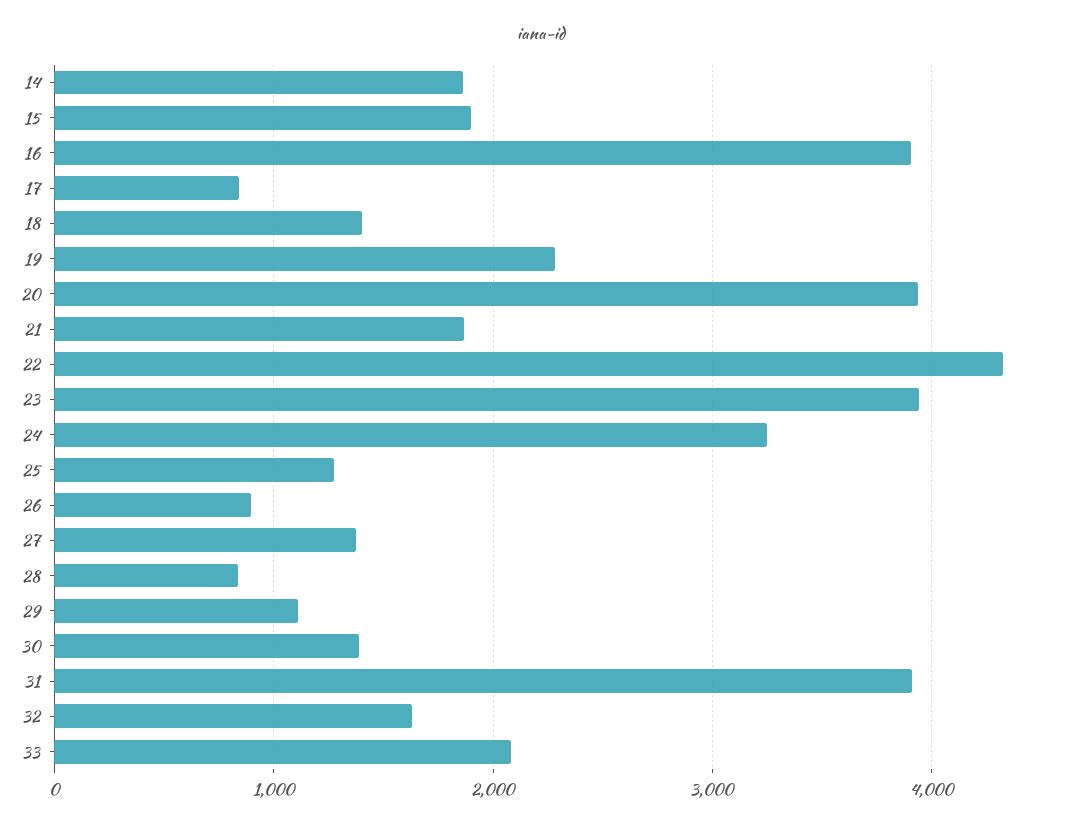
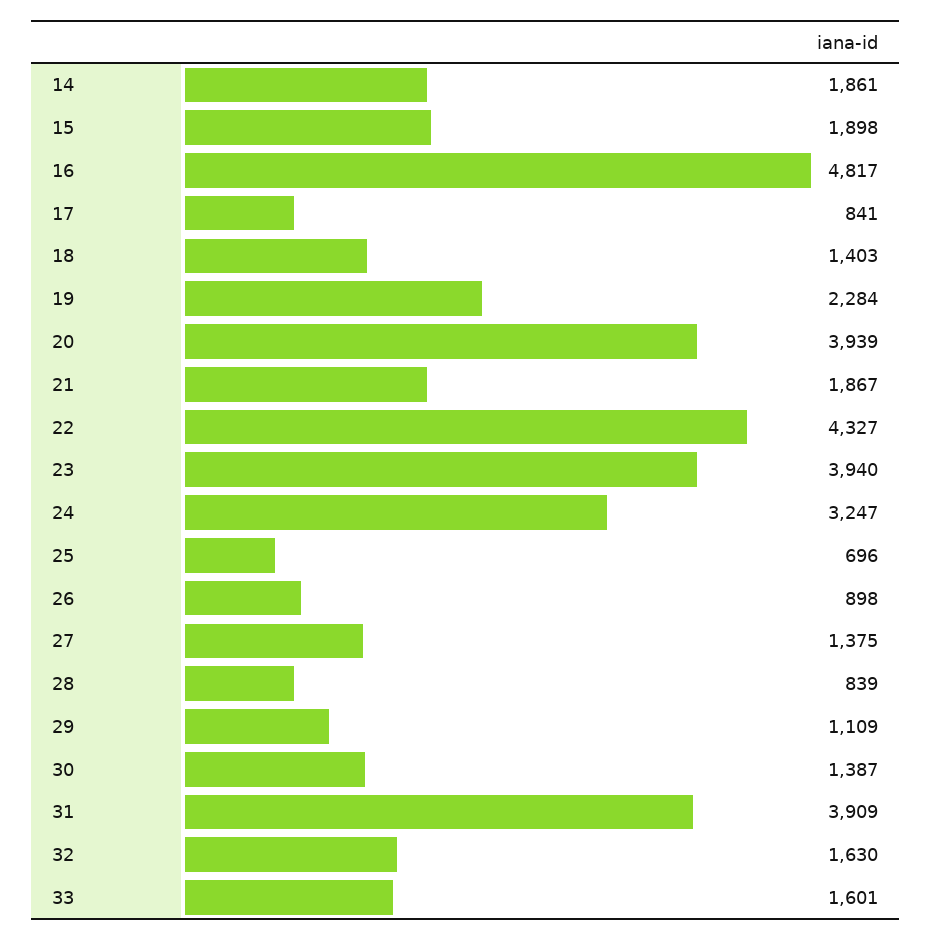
  {
    "14": 1861,
    "15": 1898,
-   "16": 3900,
+   "16": 4817,
    "17": 841,
    "18": 1403,
    "19": 2284,
    "20": 3939,
    "21": 1867,
    "22": 4327,
    "23": 3940,
    "24": 3247,
-   "25": 1300,
+   "25": 696,
    "26": 898,
    "27": 1375,
    "28": 839,
    "29": 1109,
    "30": 1387,
    "31": 3909,
    "32": 1630,
-   "33": 2100
+   "33": 1601
  }

